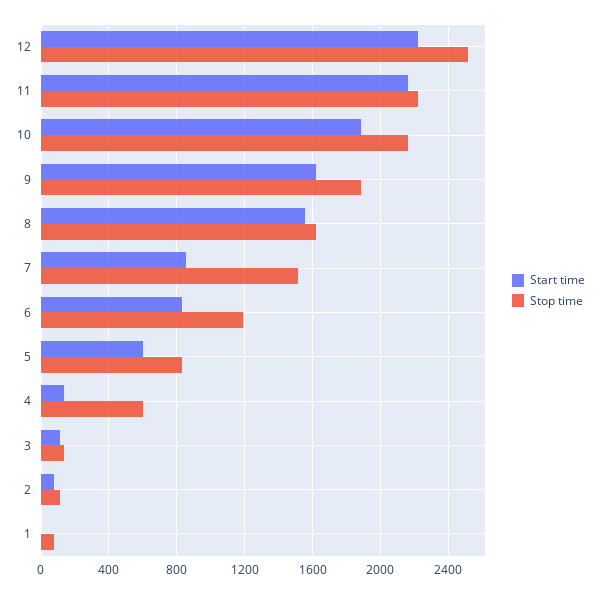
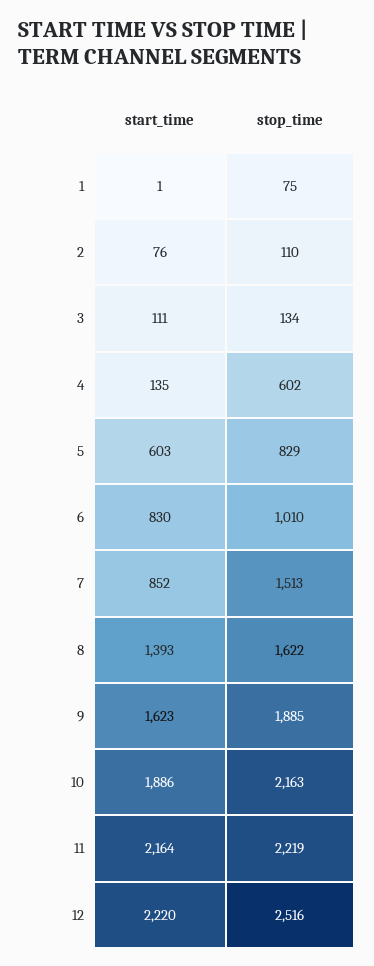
  {
    "Start time": {
      "12": 2220,
      "11": 2164,
      "10": 1886,
      "9": 1623,
-     "8": 1550,
+     "8": 1393,
      "7": 852,
      "6": 830,
      "5": 603,
      "4": 135,
      "3": 111,
      "2": 76,
      "1": 1
    },
    "Stop time": {
      "12": 2516,
      "11": 2219,
      "10": 2163,
      "9": 1885,
      "8": 1622,
      "7": 1513,
-     "6": 1200,
+     "6": 1010,
      "5": 829,
      "4": 602,
      "3": 134,
      "2": 110,
      "1": 75
    }
  }

